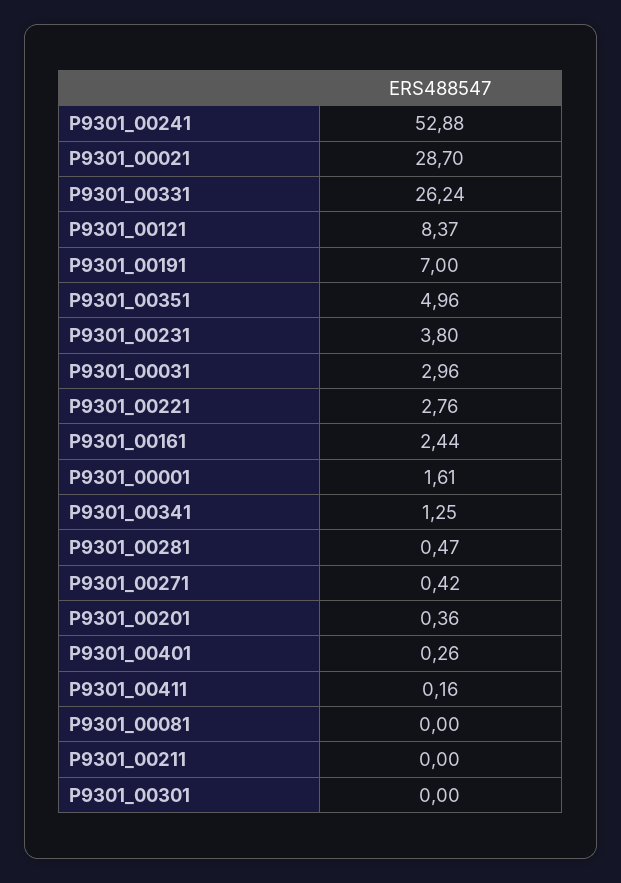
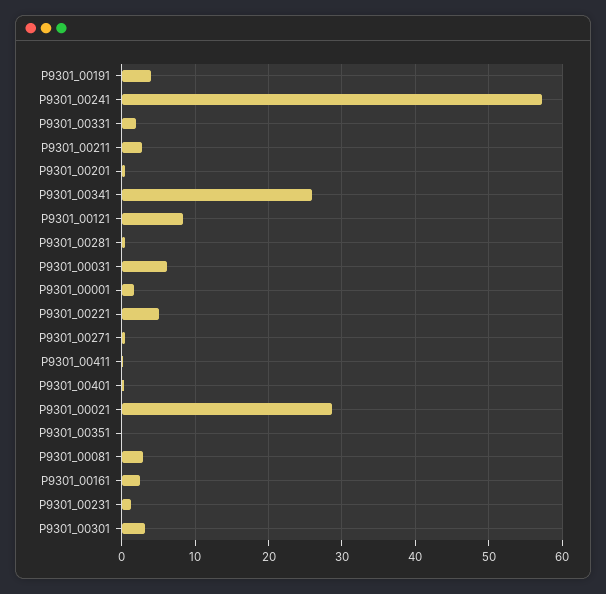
  {
-   "P9301_00241": 52.88,
+   "P9301_00241": 57,
    "P9301_00021": 28.7,
-   "P9301_00331": 26.24,
+   "P9301_00331": 2,
    "P9301_00121": 8.37,
-   "P9301_00191": 7,
+   "P9301_00191": 4,
-   "P9301_00351": 4.96,
+   "P9301_00351": 0,
-   "P9301_00231": 3.8,
+   "P9301_00231": 1,
-   "P9301_00031": 2.96,
+   "P9301_00031": 6,
-   "P9301_00221": 2.76,
+   "P9301_00221": 5,
    "P9301_00161": 2.44,
    "P9301_00001": 1.61,
-   "P9301_00341": 1.25,
+   "P9301_00341": 26,
    "P9301_00281": 0.47,
    "P9301_00271": 0.42,
    "P9301_00201": 0.36,
    "P9301_00401": 0.26,
    "P9301_00411": 0.16,
-   "P9301_00081": 0,
+   "P9301_00081": 3,
-   "P9301_00211": 0,
+   "P9301_00211": 3,
-   "P9301_00301": 0
+   "P9301_00301": 3
  }

